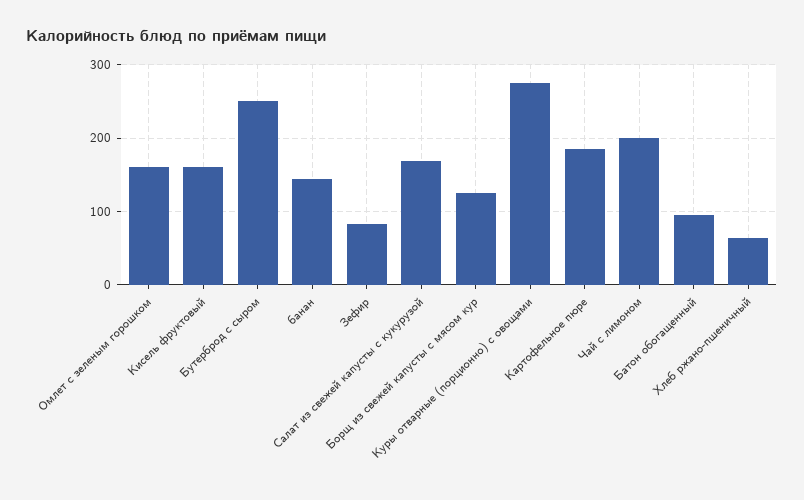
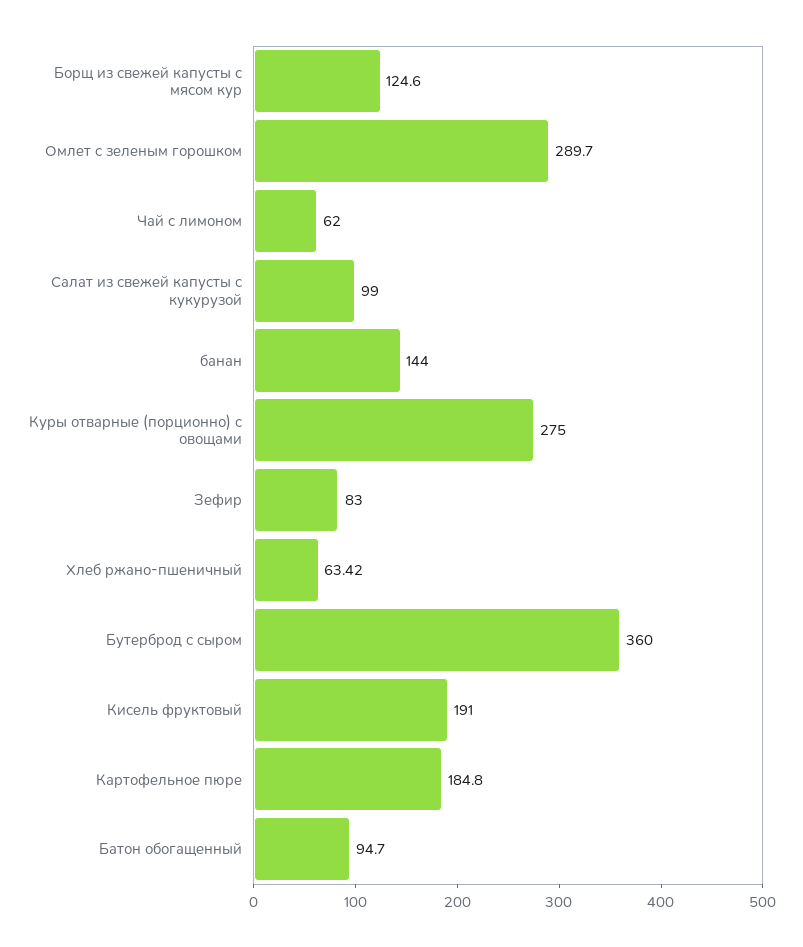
  {
-   "Омлет с зеленым горошком": 160,
+   "Омлет с зеленым горошком": 289.7,
-   "Кисель фруктовый": 160,
+   "Кисель фруктовый": 191,
-   "Бутерброд с сыром": 250,
+   "Бутерброд с сыром": 360,
    "банан": 144,
    "Зефир": 83,
-   "Салат из свежей капусты с кукурузой": 170,
+   "Салат из свежей капусты с кукурузой": 99,
    "Борщ из свежей капусты с мясом кур": 124.6,
    "Куры отварные (порционно) с овощами": 275,
    "Картофельное пюре": 184.8,
-   "Чай с лимоном": 200,
+   "Чай с лимоном": 62,
    "Батон обогащенный": 94.7,
    "Хлеб ржано-пшеничный": 63.42
  }

